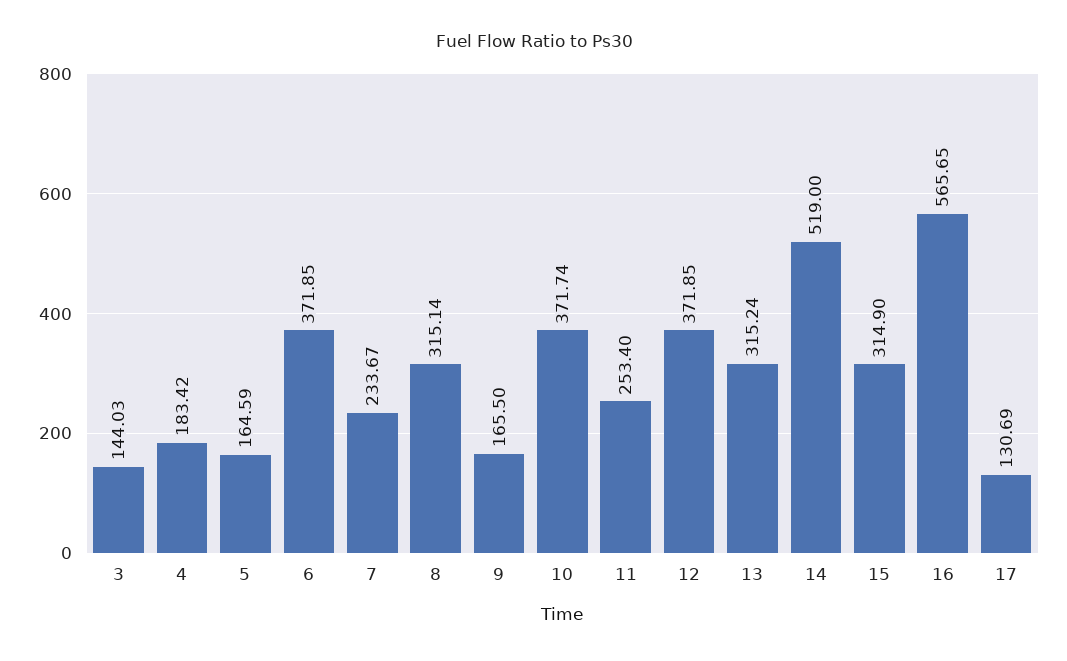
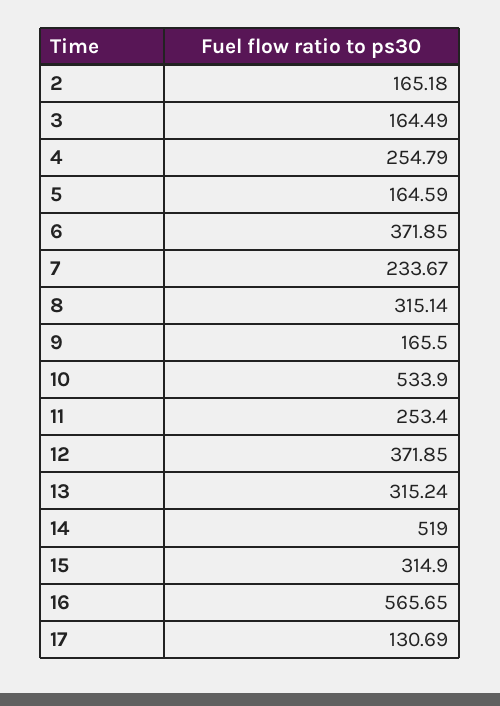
  {
-   "3": 144.03,
+   "3": 164.49,
-   "4": 183.42,
+   "4": 254.79,
    "5": 164.59,
    "6": 371.85,
    "7": 233.67,
    "8": 315.14,
    "9": 165.5,
-   "10": 371.74,
+   "10": 533.9,
    "11": 253.4,
    "12": 371.85,
    "13": 315.24,
    "14": 519,
    "15": 314.9,
    "16": 565.65,
-   "17": 130.69
+   "17": 130.69,
+   "2": 165.18
  }

